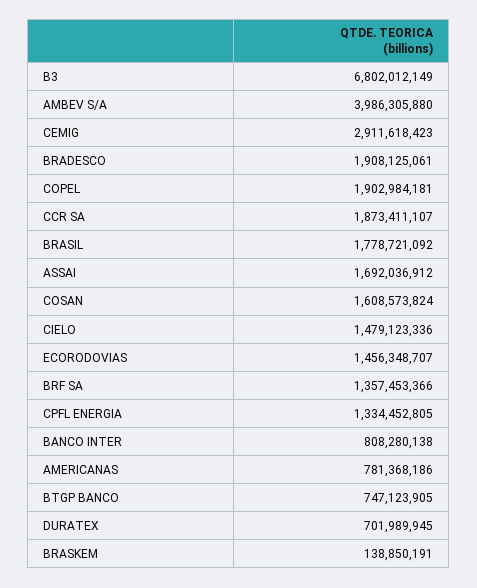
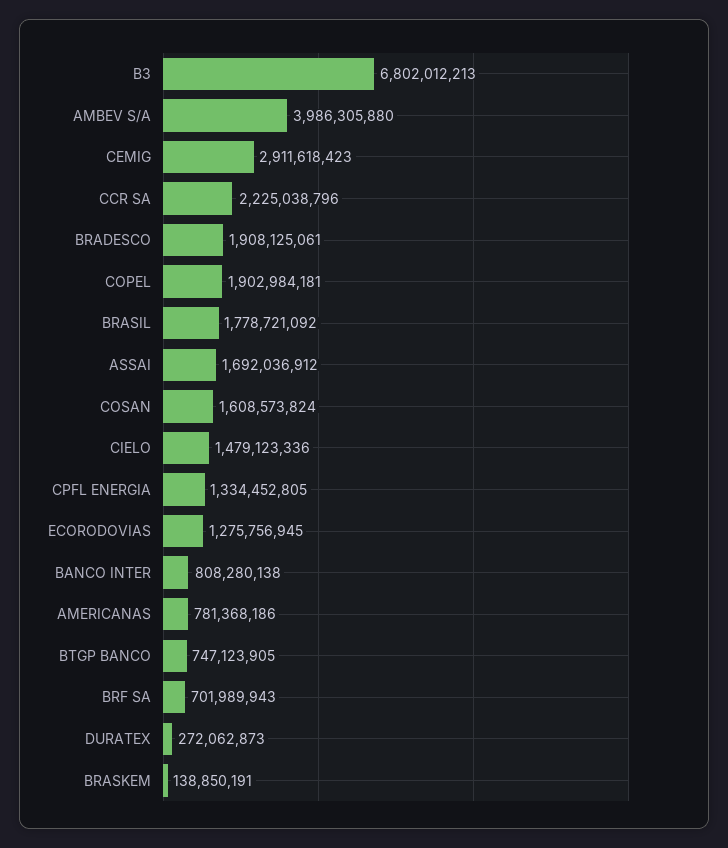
  {
-   "B3": 6802012149,
+   "B3": 6802012213,
    "AMBEV S/A": 3986305880,
    "CEMIG": 2911618423,
    "BRADESCO": 1908125061,
    "COPEL": 1902984181,
-   "CCR SA": 1873411107,
+   "CCR SA": 2225038796,
    "BRASIL": 1778721092,
    "ASSAI": 1692036912,
    "COSAN": 1608573824,
    "CIELO": 1479123336,
-   "ECORODOVIAS": 1456348707,
+   "ECORODOVIAS": 1275756945,
-   "BRF SA": 1357453366,
+   "BRF SA": 701989943,
    "CPFL ENERGIA": 1334452805,
    "BANCO INTER": 808280138,
    "AMERICANAS": 781368186,
    "BTGP BANCO": 747123905,
-   "DURATEX": 701989945,
+   "DURATEX": 272062873,
    "BRASKEM": 138850191
  }

